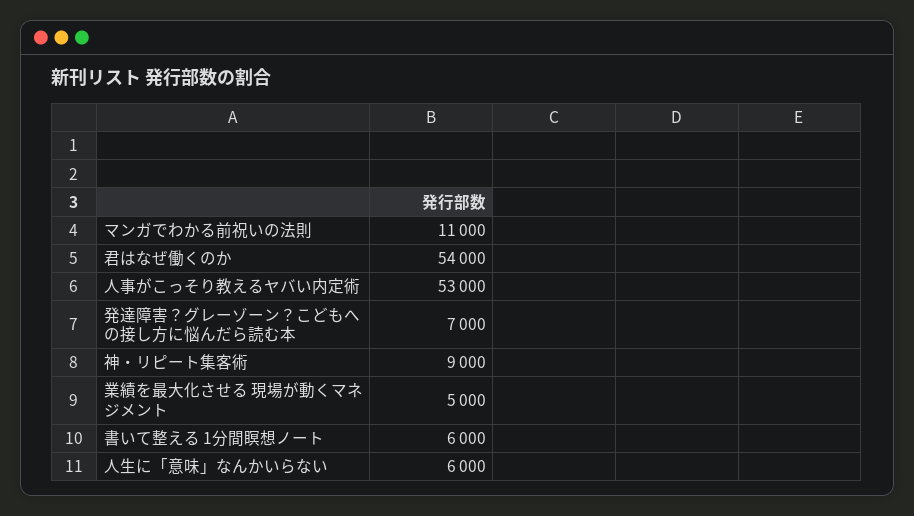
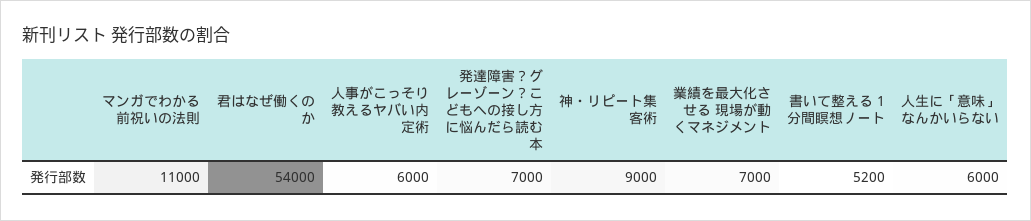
  {
    "マンガでわかる前祝いの法則": 11000,
    "君はなぜ働くのか": 54000,
-   "人事がこっそり教えるヤバい内定術": 53000,
+   "人事がこっそり教えるヤバい内定術": 6000,
    "発達障害？グレーゾーン？こどもへの接し方に悩んだら読む本": 7000,
    "神・リピート集客術": 9000,
-   "業績を最大化させる 現場が動くマネジメント": 5000,
+   "業績を最大化させる 現場が動くマネジメント": 7000,
-   "書いて整える 1分間瞑想ノート": 6000,
+   "書いて整える 1分間瞑想ノート": 5200,
    "人生に「意味」なんかいらない": 6000
  }

